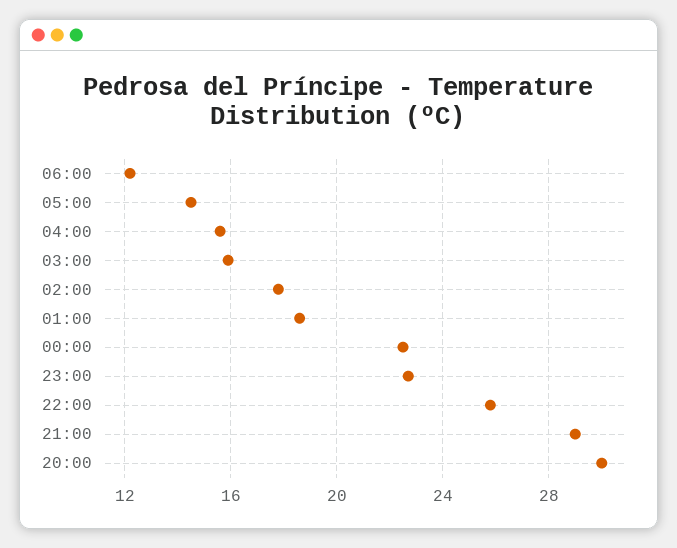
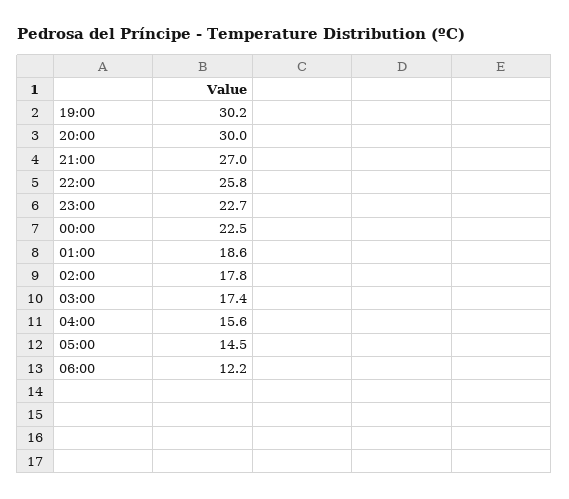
  {
    "06:00": 12.2,
    "05:00": 14.5,
    "04:00": 15.6,
-   "03:00": 16,
+   "03:00": 17.4,
    "02:00": 17.8,
    "01:00": 18.6,
    "00:00": 22.5,
    "23:00": 22.7,
    "22:00": 25.8,
-   "21:00": 29,
+   "21:00": 27,
-   "20:00": 30
+   "20:00": 30,
+   "19:00": 30.2
  }

